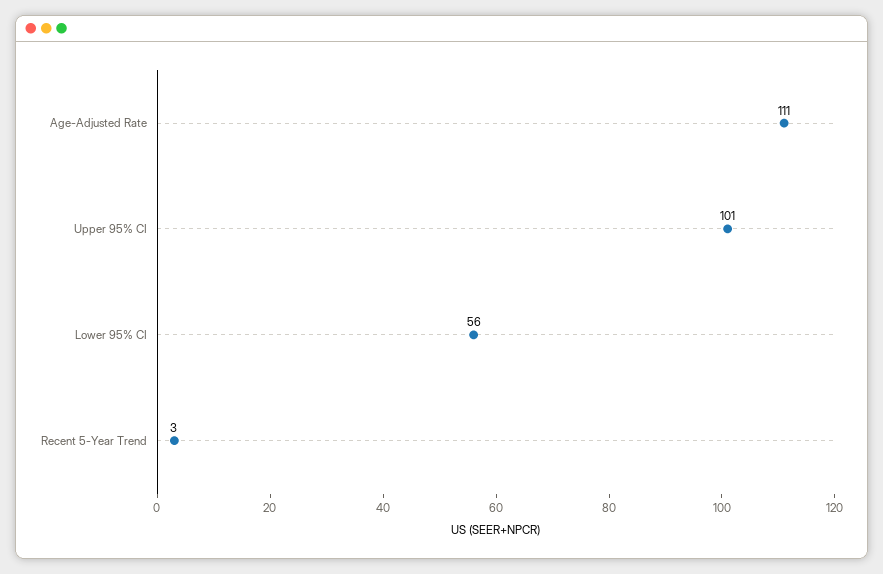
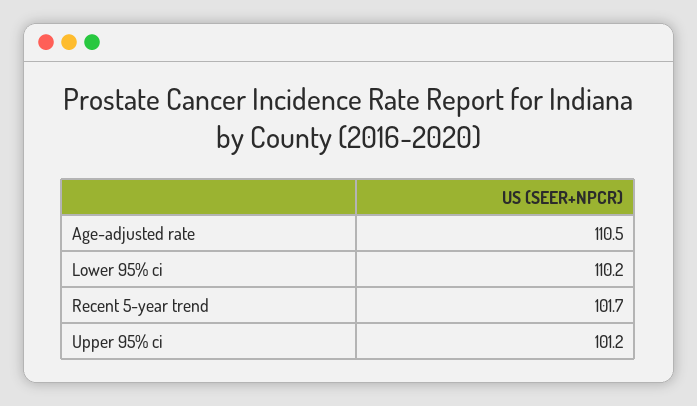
  {
    "Age-Adjusted Rate": 110.5,
    "Upper 95% CI": 101.2,
-   "Lower 95% CI": 56,
+   "Lower 95% CI": 110.2,
-   "Recent 5-Year Trend": 3
+   "Recent 5-Year Trend": 101.7
  }

